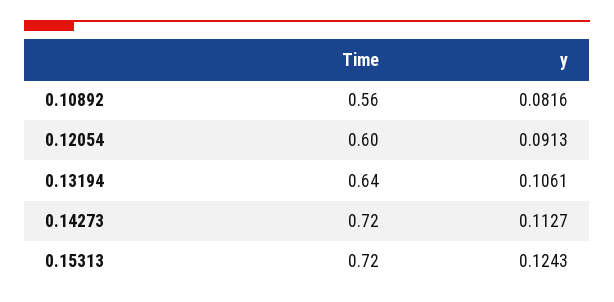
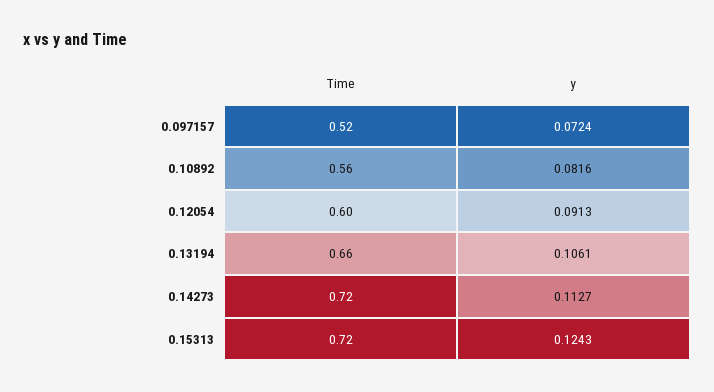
  {
    "Time": {
      "0.10892": 0.56,
      "0.12054": 0.6,
-     "0.13194": 0.64,
+     "0.13194": 0.66,
      "0.14273": 0.72,
-     "0.15313": 0.72
+     "0.15313": 0.72,
+     "0.097157": 0.52
    },
    "y": {
      "0.10892": 0.0816,
      "0.12054": 0.0913,
      "0.13194": 0.1061,
      "0.14273": 0.1127,
-     "0.15313": 0.1243
+     "0.15313": 0.1243,
+     "0.097157": 0.0724
    }
  }

